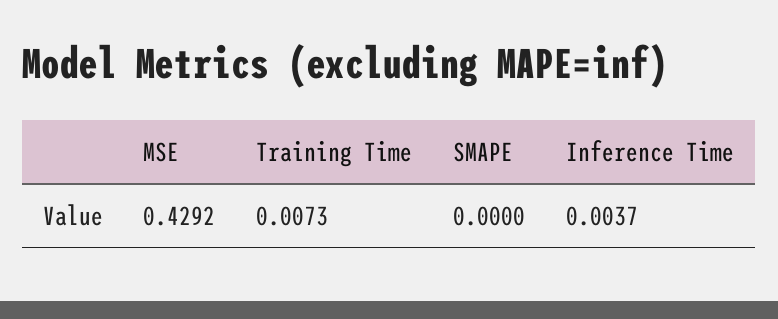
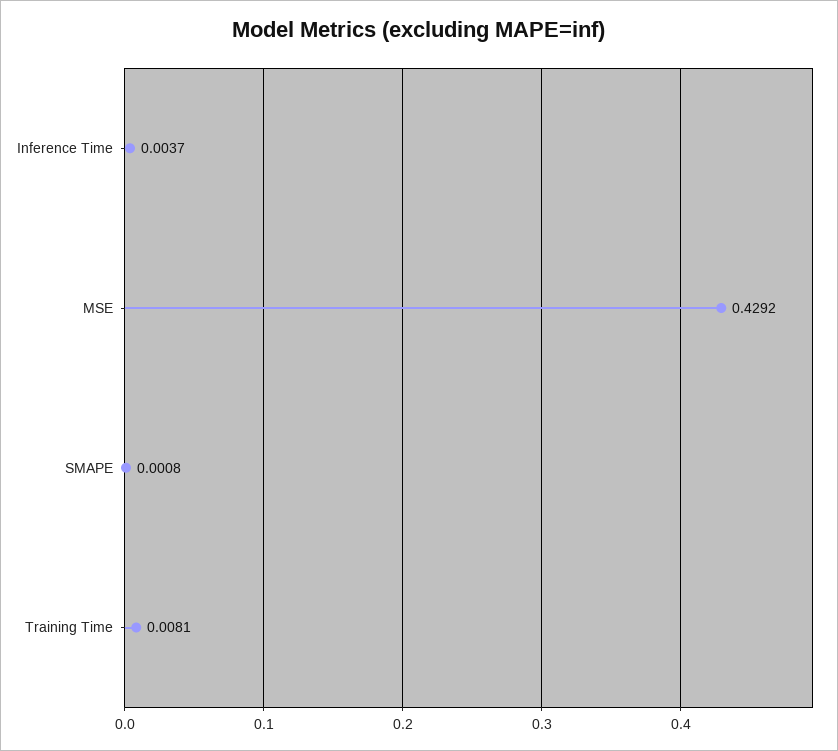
  {
    "MSE": 0.4292,
-   "Training Time": 0.0073,
+   "Training Time": 0.0081,
-   "SMAPE": 0,
+   "SMAPE": 0.0008,
    "Inference Time": 0.0037
  }

